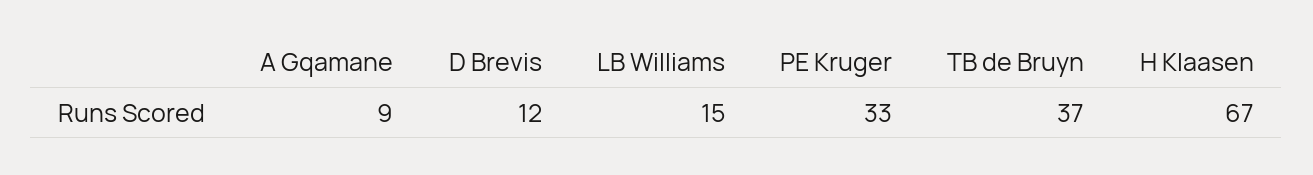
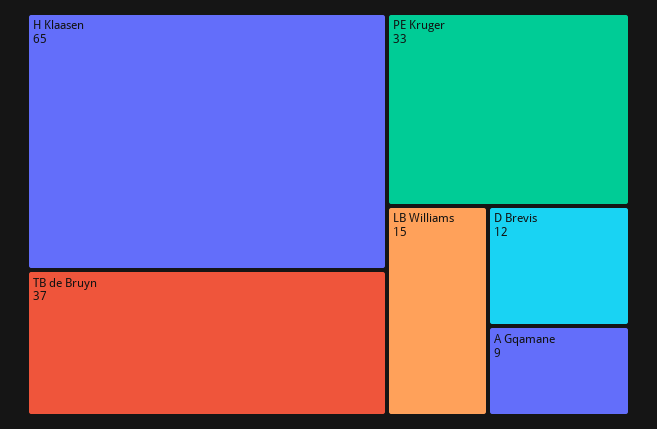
  {
    "A Gqamane": 9,
    "D Brevis": 12,
    "LB Williams": 15,
    "PE Kruger": 33,
    "TB de Bruyn": 37,
-   "H Klaasen": 67
+   "H Klaasen": 65
  }

